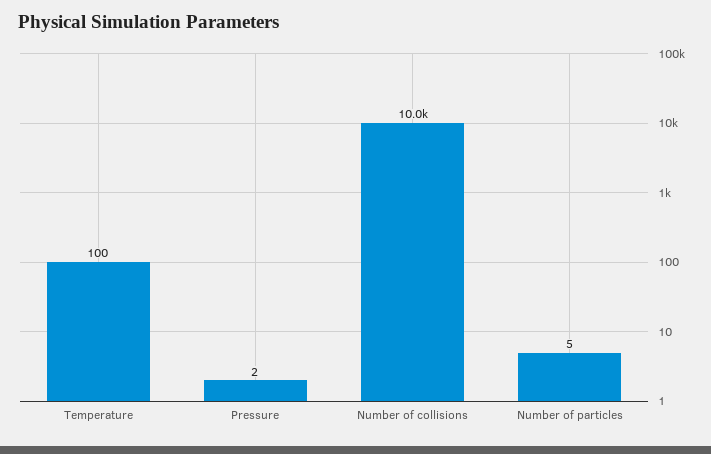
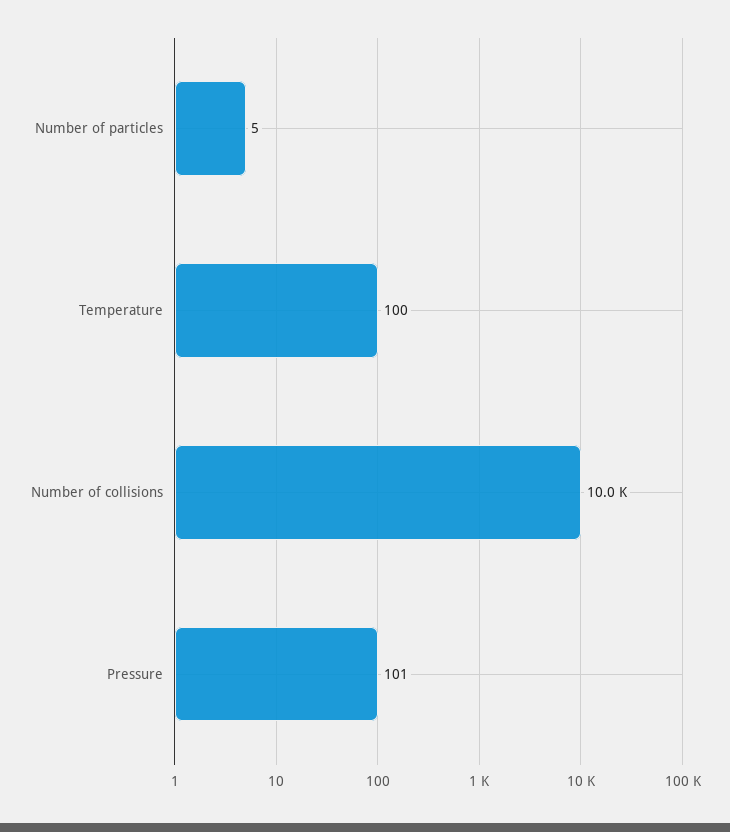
  {
    "Temperature": 100,
-   "Pressure": 2,
+   "Pressure": 101,
    "Number of collisions": 10000,
    "Number of particles": 5
  }

